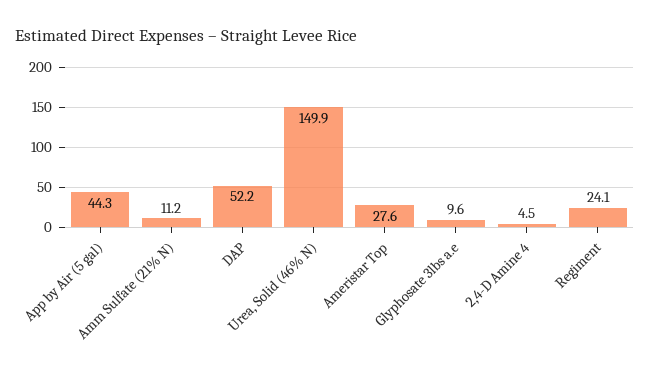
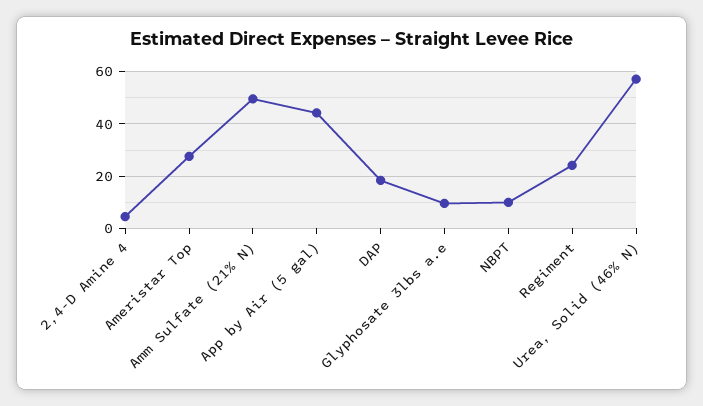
  {
    "App by Air (5 gal)": 44.3,
-   "Amm Sulfate (21% N)": 11.2,
+   "Amm Sulfate (21% N)": 50,
-   "DAP": 52.2,
+   "DAP": 17.5,
-   "Urea, Solid (46% N)": 149.9,
+   "Urea, Solid (46% N)": 57.5,
    "Ameristar Top": 27.6,
    "Glyphosate 3lbs a.e": 9.6,
    "2,4-D Amine 4": 4.5,
-   "Regiment": 24.1
+   "Regiment": 24.1,
+   "NBPT": 10
  }

